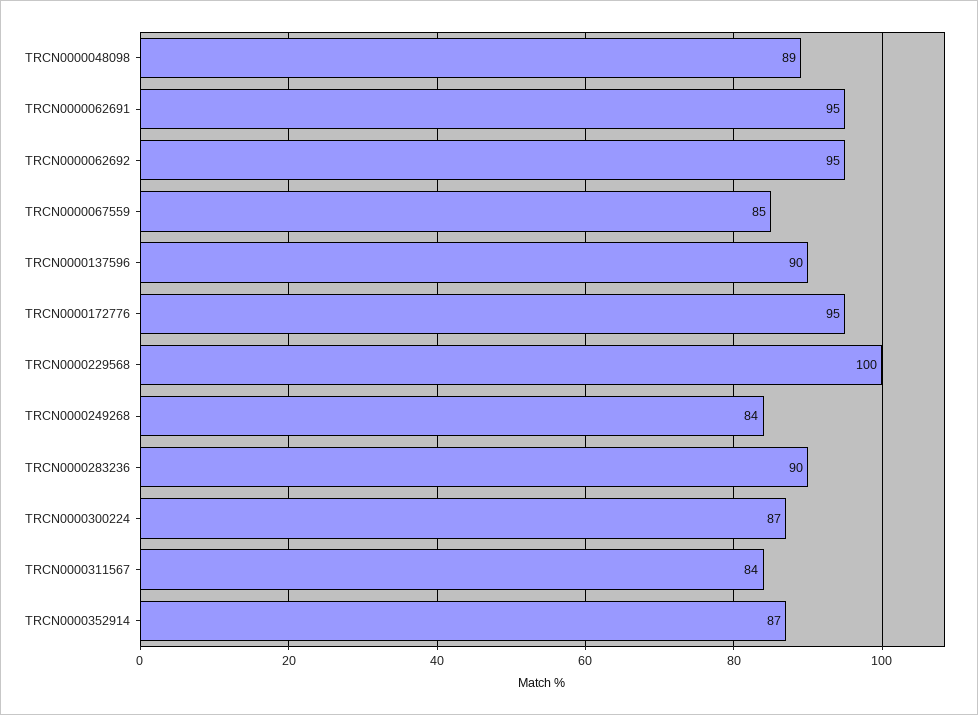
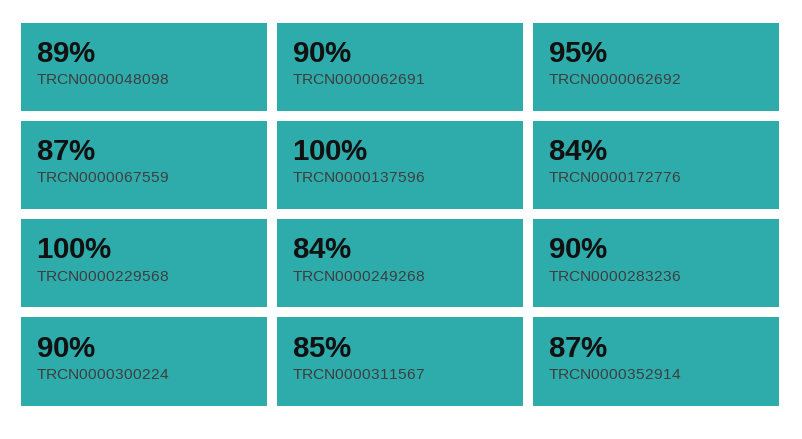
  {
    "TRCN0000048098": 89,
-   "TRCN0000062691": 95,
+   "TRCN0000062691": 90,
    "TRCN0000062692": 95,
-   "TRCN0000067559": 85,
+   "TRCN0000067559": 87,
-   "TRCN0000137596": 90,
+   "TRCN0000137596": 100,
-   "TRCN0000172776": 95,
+   "TRCN0000172776": 84,
    "TRCN0000229568": 100,
    "TRCN0000249268": 84,
    "TRCN0000283236": 90,
-   "TRCN0000300224": 87,
+   "TRCN0000300224": 90,
-   "TRCN0000311567": 84,
+   "TRCN0000311567": 85,
    "TRCN0000352914": 87
  }

